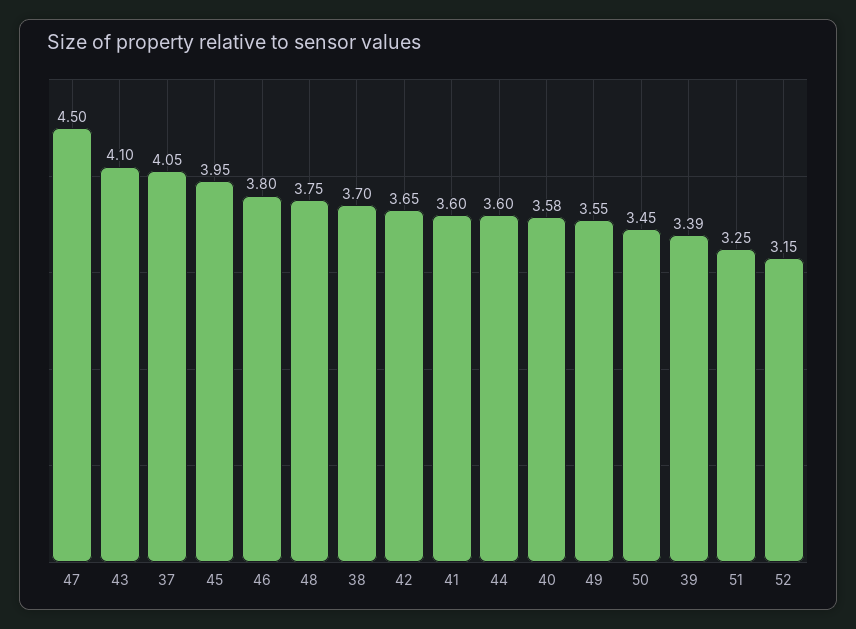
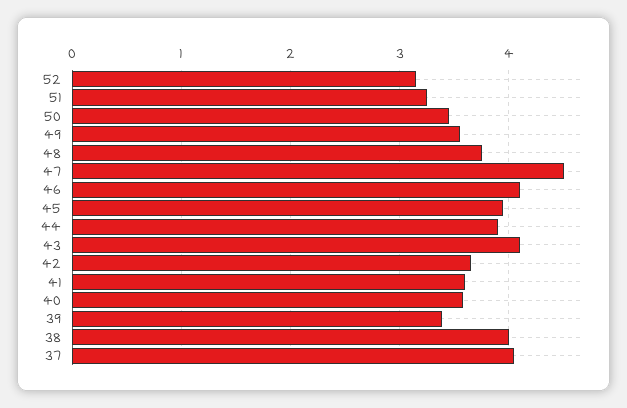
  {
    "47": 4.5,
    "43": 4.1,
    "37": 4.05,
    "45": 3.95,
-   "46": 3.8,
+   "46": 4.1,
    "48": 3.75,
-   "38": 3.7,
+   "38": 4,
    "42": 3.65,
    "41": 3.6,
-   "44": 3.6,
+   "44": 3.9,
    "40": 3.58,
    "49": 3.55,
    "50": 3.45,
    "39": 3.39,
    "51": 3.25,
    "52": 3.15
  }

